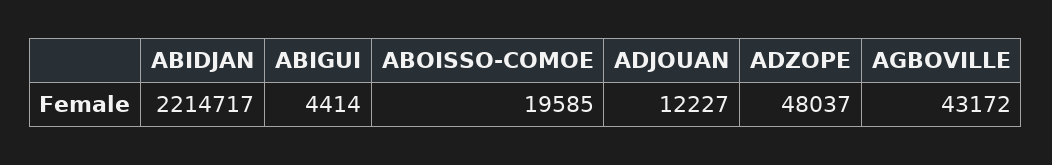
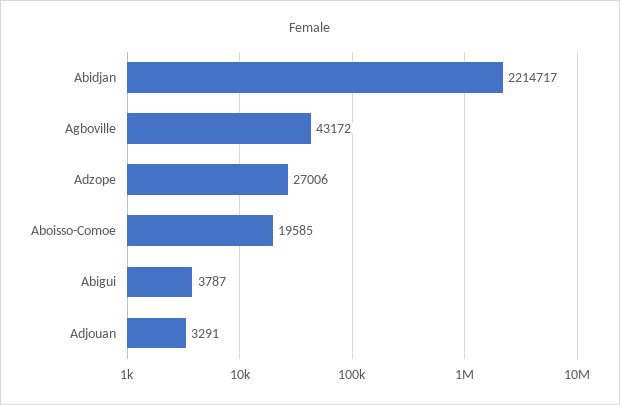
  {
    "ABIDJAN": 2214717,
-   "ABIGUI": 4414,
+   "ABIGUI": 3787,
    "ABOISSO-COMOE": 19585,
-   "ADJOUAN": 12227,
+   "ADJOUAN": 3291,
-   "ADZOPE": 48037,
+   "ADZOPE": 27006,
    "AGBOVILLE": 43172
  }

